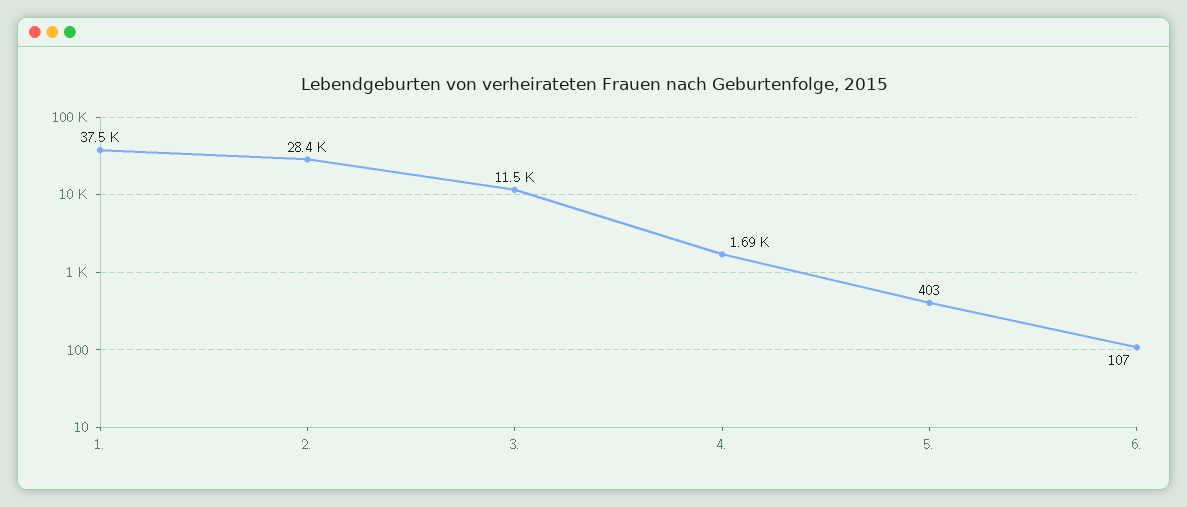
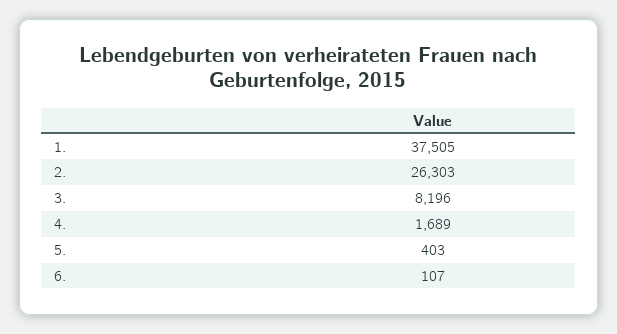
  {
    "1.": 37505,
-   "2.": 28400,
+   "2.": 26303,
-   "3.": 11500,
+   "3.": 8196,
    "4.": 1689,
    "5.": 403,
    "6.": 107
  }

